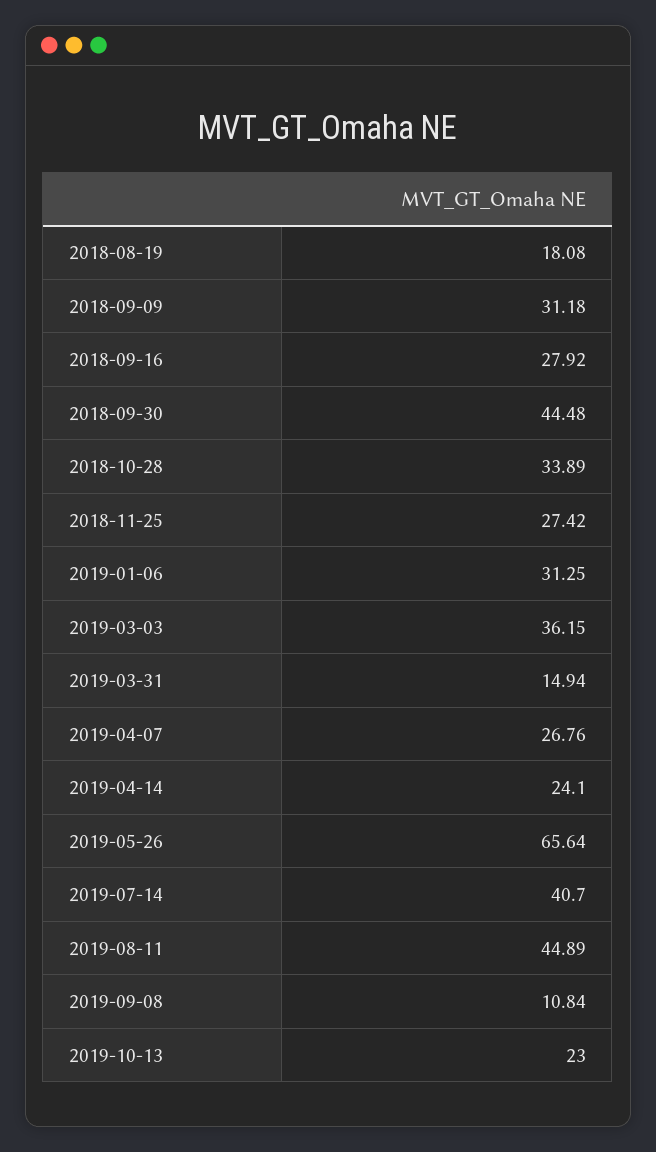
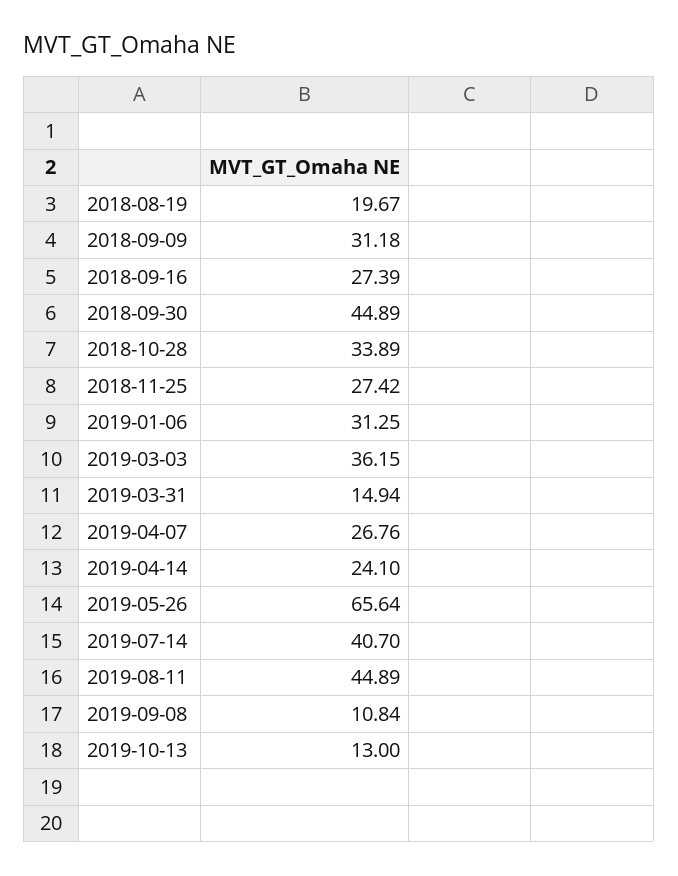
  {
-   "2018-08-19": 18.08,
+   "2018-08-19": 19.67,
    "2018-09-09": 31.18,
-   "2018-09-16": 27.92,
+   "2018-09-16": 27.39,
-   "2018-09-30": 44.48,
+   "2018-09-30": 44.89,
    "2018-10-28": 33.89,
    "2018-11-25": 27.42,
    "2019-01-06": 31.25,
    "2019-03-03": 36.15,
    "2019-03-31": 14.94,
    "2019-04-07": 26.76,
    "2019-04-14": 24.1,
    "2019-05-26": 65.64,
    "2019-07-14": 40.7,
    "2019-08-11": 44.89,
    "2019-09-08": 10.84,
-   "2019-10-13": 23
+   "2019-10-13": 13
  }

